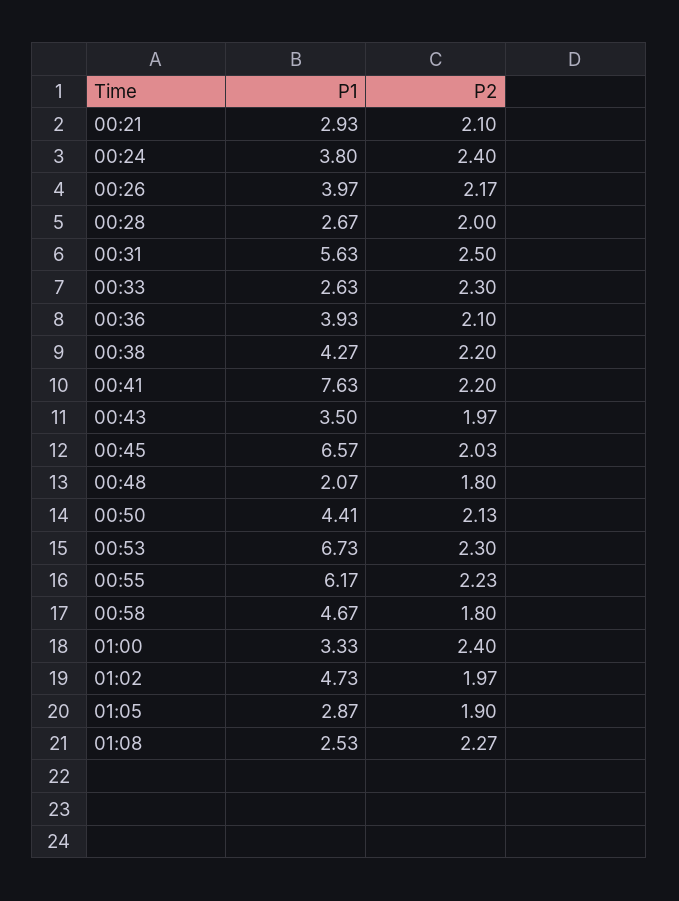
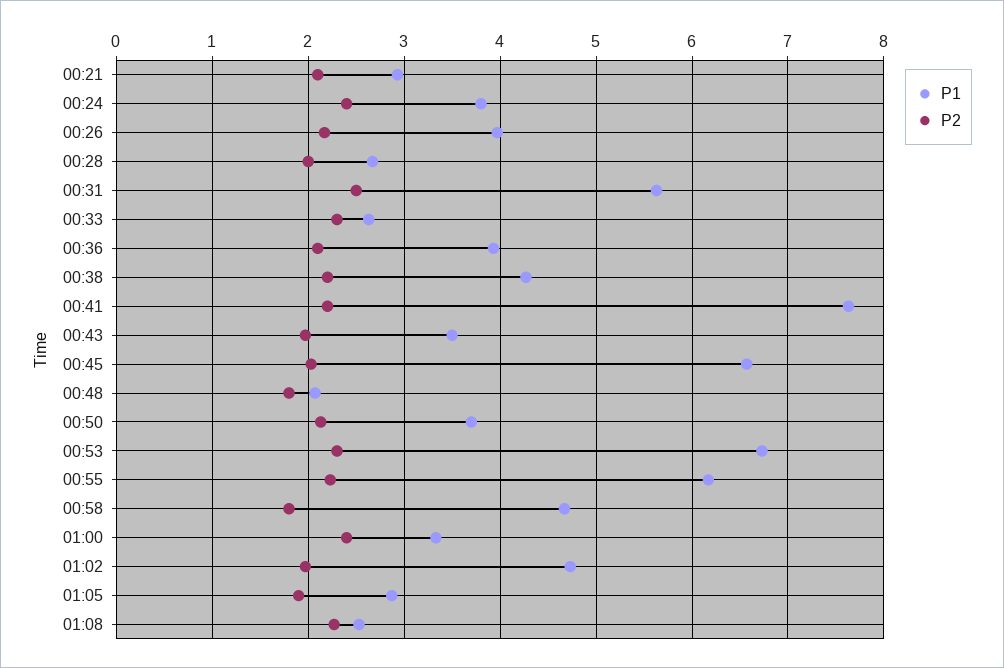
  {
    "P1": {
      "00:21": 2.93,
      "00:24": 3.8,
      "00:26": 3.97,
      "00:28": 2.67,
      "00:31": 5.63,
      "00:33": 2.63,
      "00:36": 3.93,
      "00:38": 4.27,
      "00:41": 7.63,
      "00:43": 3.5,
      "00:45": 6.57,
      "00:48": 2.07,
-     "00:50": 4.41,
+     "00:50": 3.7,
      "00:53": 6.73,
      "00:55": 6.17,
      "00:58": 4.67,
      "01:00": 3.33,
      "01:02": 4.73,
      "01:05": 2.87,
      "01:08": 2.53
    },
    "P2": {
      "00:21": 2.1,
      "00:24": 2.4,
      "00:26": 2.17,
      "00:28": 2,
      "00:31": 2.5,
      "00:33": 2.3,
      "00:36": 2.1,
      "00:38": 2.2,
      "00:41": 2.2,
      "00:43": 1.97,
      "00:45": 2.03,
      "00:48": 1.8,
      "00:50": 2.13,
      "00:53": 2.3,
      "00:55": 2.23,
      "00:58": 1.8,
      "01:00": 2.4,
      "01:02": 1.97,
      "01:05": 1.9,
      "01:08": 2.27
    }
  }

